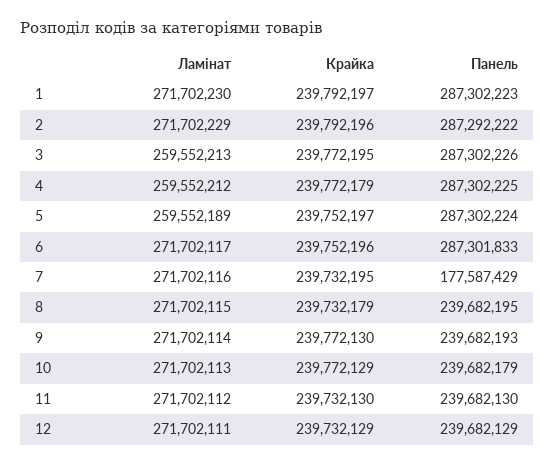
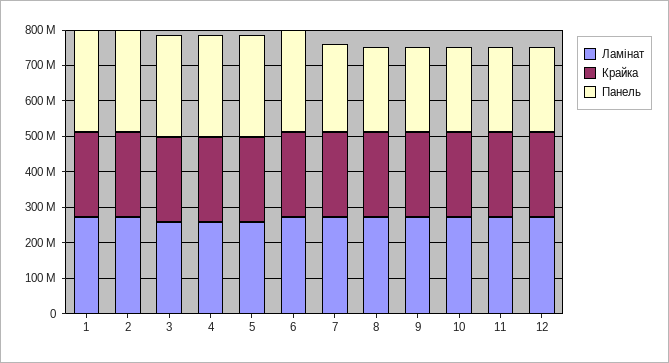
  {
    "Ламінат": {
      "1": 271702230,
      "2": 271702229,
      "3": 259552213,
      "4": 259552212,
      "5": 259552189,
      "6": 271702117,
      "7": 271702116,
      "8": 271702115,
      "9": 271702114,
      "10": 271702113,
      "11": 271702112,
      "12": 271702111
    },
    "Крайка": {
      "1": 239792197,
      "2": 239792196,
      "3": 239772195,
      "4": 239772179,
      "5": 239752197,
      "6": 239752196,
      "7": 239732195,
      "8": 239732179,
      "9": 239772130,
      "10": 239772129,
      "11": 239732130,
      "12": 239732129
    },
    "Панель": {
      "1": 287302223,
      "2": 287292222,
      "3": 287302226,
      "4": 287302225,
      "5": 287302224,
      "6": 287301833,
-     "7": 177587429,
+     "7": 250000000,
      "8": 239682195,
      "9": 239682193,
      "10": 239682179,
      "11": 239682130,
      "12": 239682129
    }
  }

